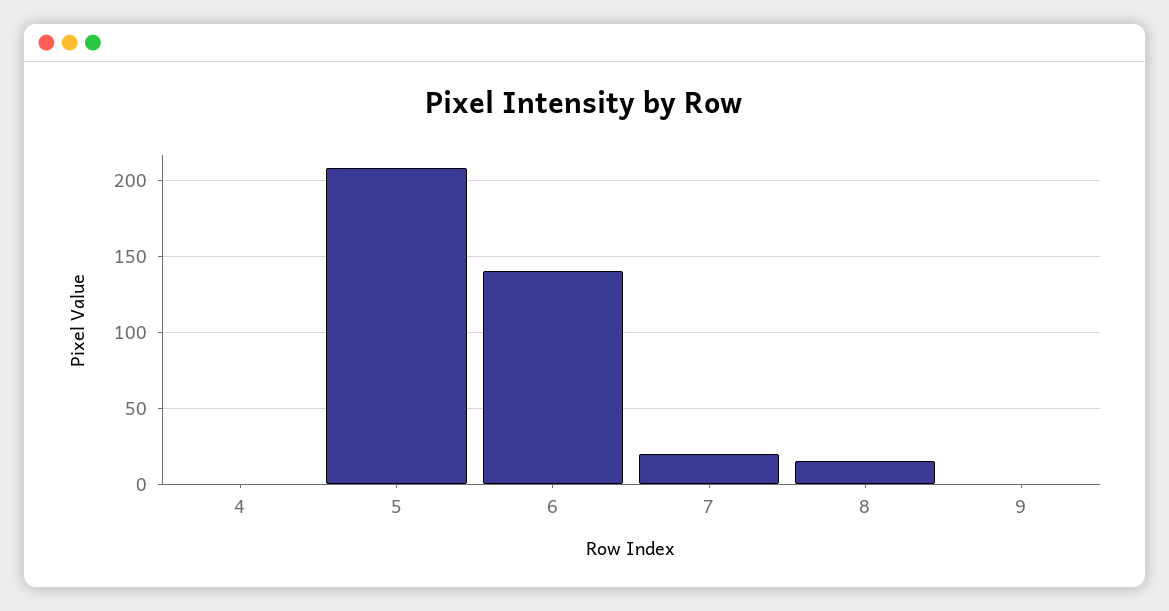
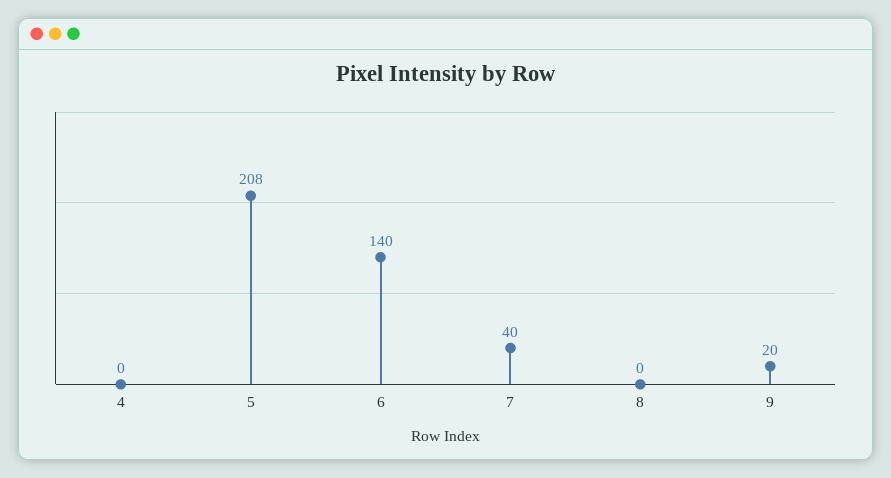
  {
    "4": 0,
    "5": 208,
    "6": 140,
-   "7": 20,
+   "7": 40,
-   "8": 15,
+   "8": 0,
-   "9": 0
+   "9": 20
  }

